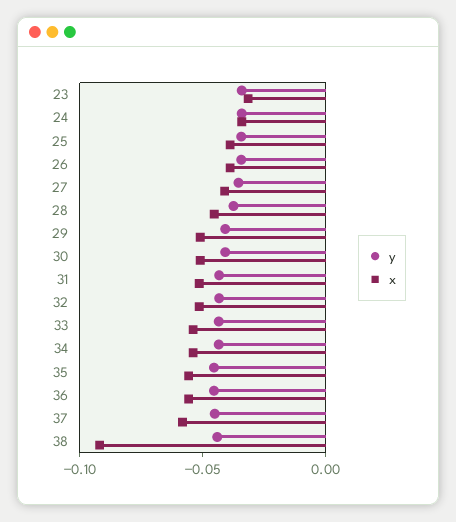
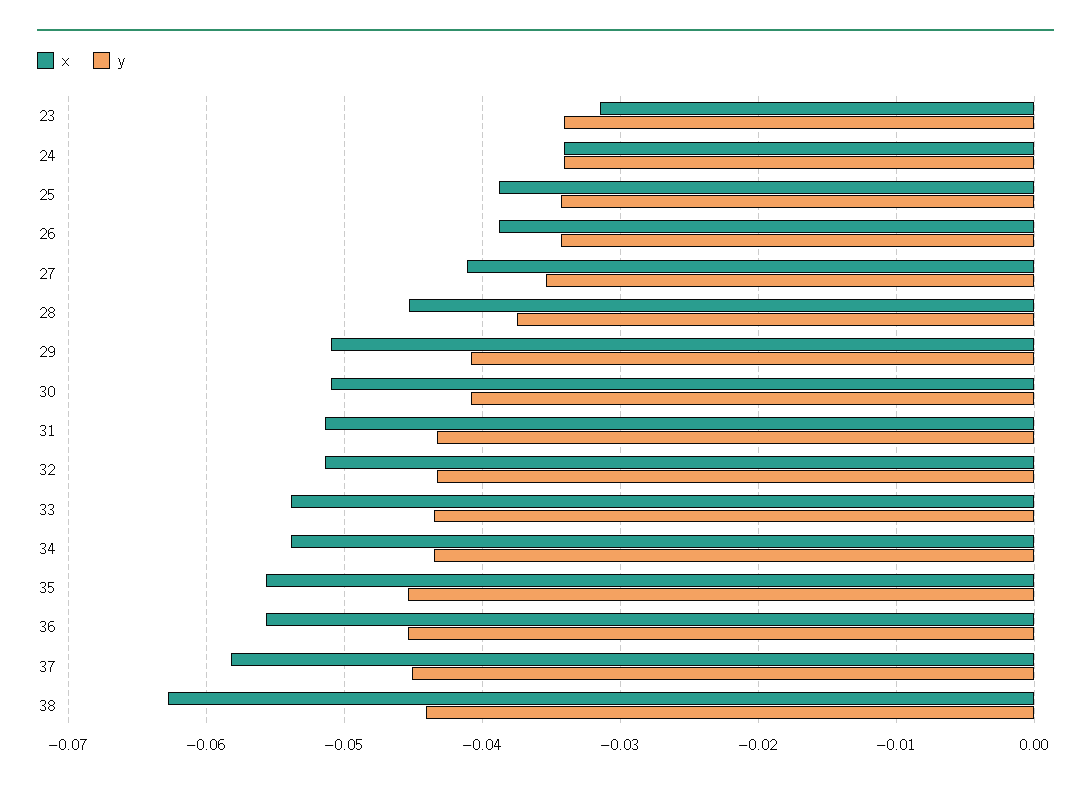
  {
    "y": {
      "23": -0.034,
      "24": -0.034,
      "25": -0.034,
      "26": -0.034,
      "27": -0.035,
      "28": -0.038,
      "29": -0.041,
      "30": -0.041,
      "31": -0.043,
      "32": -0.043,
      "33": -0.044,
      "34": -0.044,
      "35": -0.045,
      "36": -0.045,
      "37": -0.045,
      "38": -0.044
    },
    "x": {
      "23": -0.032,
      "24": -0.034,
      "25": -0.039,
      "26": -0.039,
      "27": -0.041,
      "28": -0.045,
      "29": -0.051,
      "30": -0.051,
      "31": -0.051,
      "32": -0.051,
      "33": -0.054,
      "34": -0.054,
      "35": -0.056,
      "36": -0.056,
      "37": -0.058,
-     "38": -0.09
+     "38": -0.063
    }
  }

